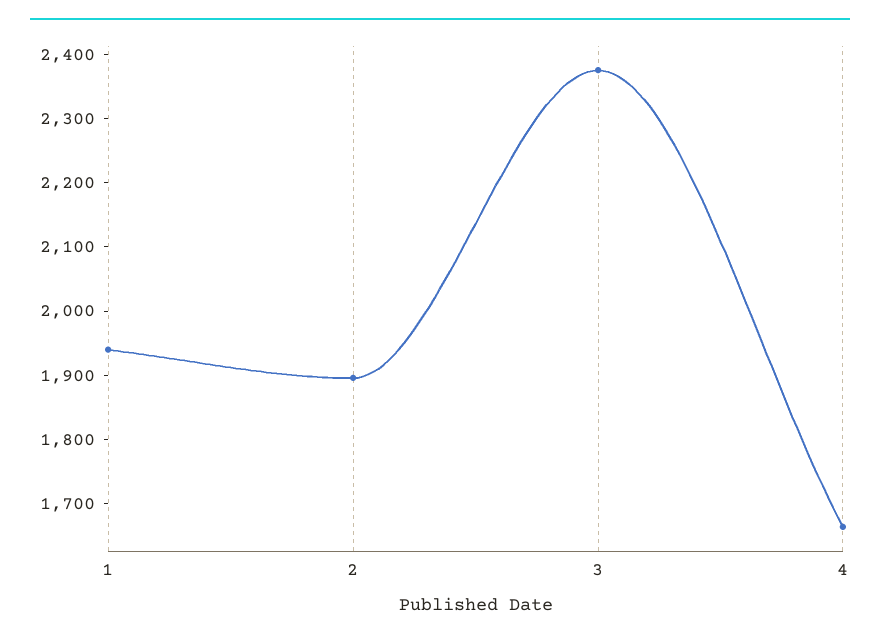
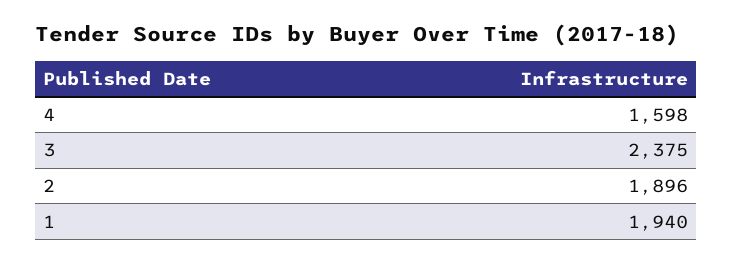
  {
    "1": 1940,
    "2": 1896,
    "3": 2375,
-   "4": 1660
+   "4": 1598
  }

